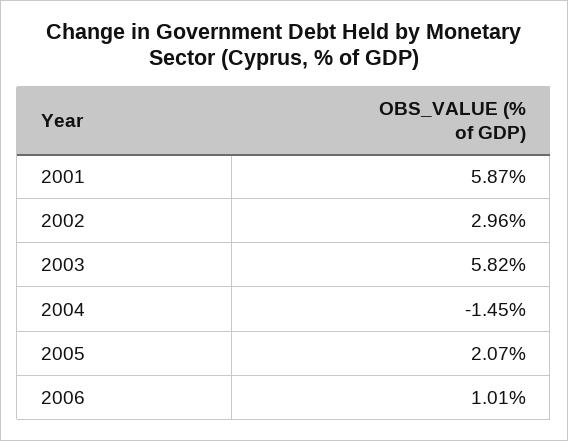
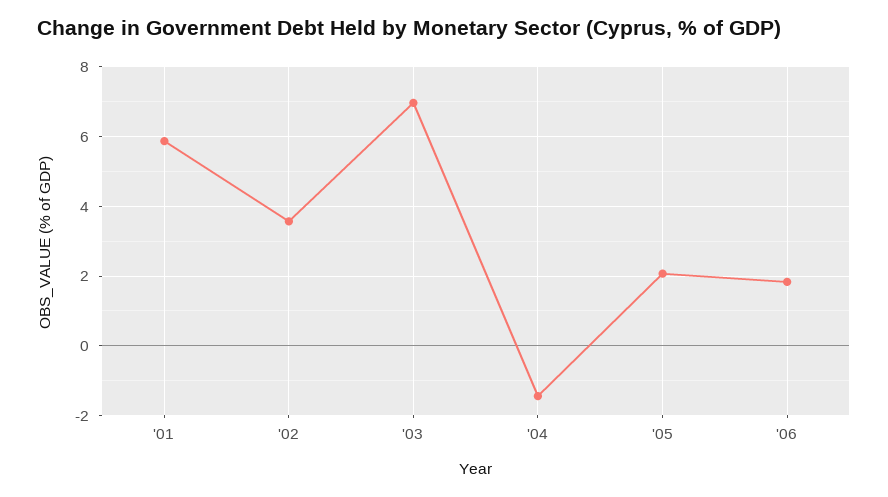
  {
    "2001": 5.87,
-   "2002": 2.96,
+   "2002": 3.6,
-   "2003": 5.82,
+   "2003": 7,
    "2004": -1.45,
    "2005": 2.07,
-   "2006": 1.01
+   "2006": 1.8
  }

